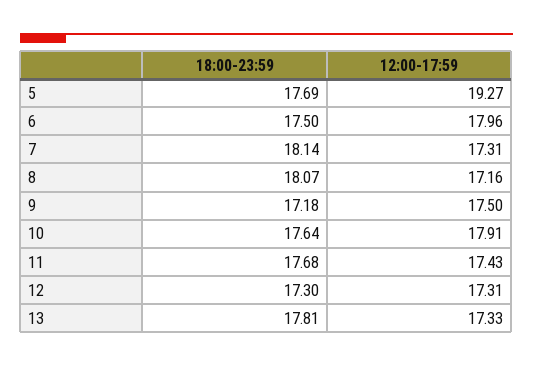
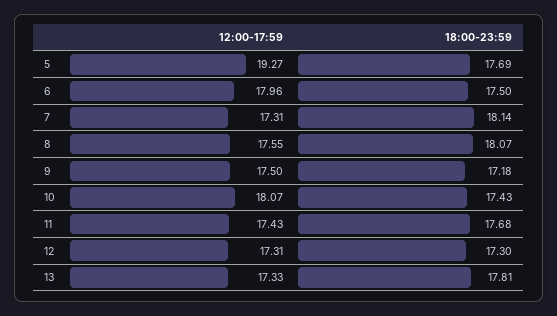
  {
    "18:00-23:59": {
      "5": 17.69,
      "6": 17.5,
      "7": 18.14,
      "8": 18.07,
      "9": 17.18,
-     "10": 17.64,
+     "10": 17.43,
      "11": 17.68,
      "12": 17.3,
      "13": 17.81
    },
    "12:00-17:59": {
      "5": 19.27,
      "6": 17.96,
      "7": 17.31,
-     "8": 17.16,
+     "8": 17.55,
      "9": 17.5,
-     "10": 17.91,
+     "10": 18.07,
      "11": 17.43,
      "12": 17.31,
      "13": 17.33
    }
  }

